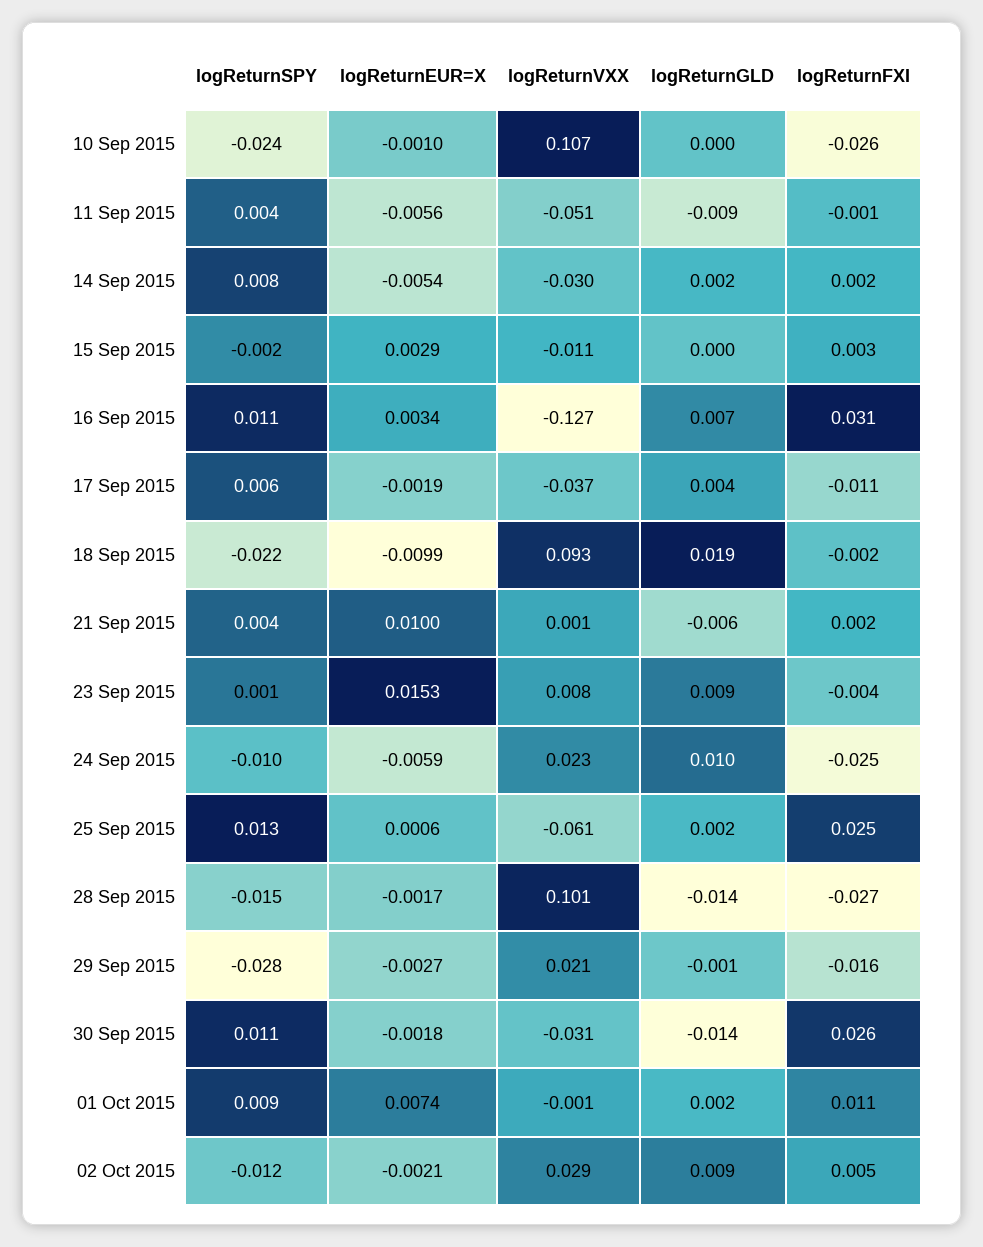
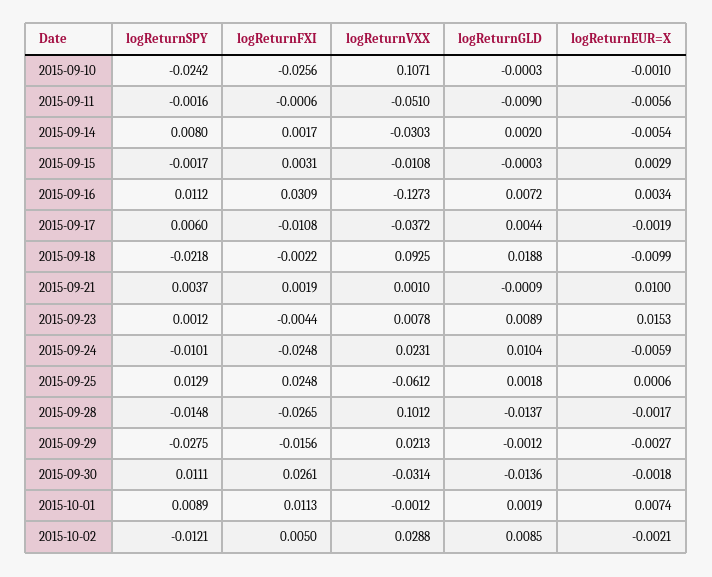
  {
    "logReturnSPY": {
      "10 Sep 2015": -0.0242,
-     "11 Sep 2015": 0.004,
+     "11 Sep 2015": -0.0016,
      "14 Sep 2015": 0.008,
      "15 Sep 2015": -0.0017,
      "16 Sep 2015": 0.0112,
      "17 Sep 2015": 0.006,
      "18 Sep 2015": -0.0218,
      "21 Sep 2015": 0.0037,
      "23 Sep 2015": 0.0012,
      "24 Sep 2015": -0.0101,
      "25 Sep 2015": 0.0129,
      "28 Sep 2015": -0.0148,
      "29 Sep 2015": -0.0275,
      "30 Sep 2015": 0.0111,
      "01 Oct 2015": 0.0089,
      "02 Oct 2015": -0.0121
    },
    "logReturnEUR=X": {
      "10 Sep 2015": -0.001,
      "11 Sep 2015": -0.0056,
      "14 Sep 2015": -0.0054,
      "15 Sep 2015": 0.0029,
      "16 Sep 2015": 0.0034,
      "17 Sep 2015": -0.0019,
      "18 Sep 2015": -0.0099,
      "21 Sep 2015": 0.01,
      "23 Sep 2015": 0.0153,
      "24 Sep 2015": -0.0059,
      "25 Sep 2015": 0.0006,
      "28 Sep 2015": -0.0017,
      "29 Sep 2015": -0.0027,
      "30 Sep 2015": -0.0018,
      "01 Oct 2015": 0.0074,
      "02 Oct 2015": -0.0021
    },
    "logReturnVXX": {
      "10 Sep 2015": 0.1071,
      "11 Sep 2015": -0.051,
      "14 Sep 2015": -0.0303,
      "15 Sep 2015": -0.0108,
      "16 Sep 2015": -0.1273,
      "17 Sep 2015": -0.0372,
      "18 Sep 2015": 0.0925,
      "21 Sep 2015": 0.001,
      "23 Sep 2015": 0.0078,
      "24 Sep 2015": 0.0231,
      "25 Sep 2015": -0.0612,
      "28 Sep 2015": 0.1012,
      "29 Sep 2015": 0.0213,
      "30 Sep 2015": -0.0314,
      "01 Oct 2015": -0.0012,
      "02 Oct 2015": 0.0288
    },
    "logReturnGLD": {
      "10 Sep 2015": -0.0003,
      "11 Sep 2015": -0.009,
      "14 Sep 2015": 0.002,
      "15 Sep 2015": -0.0003,
      "16 Sep 2015": 0.0072,
      "17 Sep 2015": 0.0044,
      "18 Sep 2015": 0.0188,
-     "21 Sep 2015": -0.006,
+     "21 Sep 2015": -0.0009,
      "23 Sep 2015": 0.0089,
      "24 Sep 2015": 0.0104,
      "25 Sep 2015": 0.0018,
      "28 Sep 2015": -0.0137,
      "29 Sep 2015": -0.0012,
      "30 Sep 2015": -0.0136,
      "01 Oct 2015": 0.0019,
      "02 Oct 2015": 0.0085
    },
    "logReturnFXI": {
      "10 Sep 2015": -0.0256,
      "11 Sep 2015": -0.0006,
      "14 Sep 2015": 0.0017,
      "15 Sep 2015": 0.0031,
      "16 Sep 2015": 0.0309,
      "17 Sep 2015": -0.0108,
      "18 Sep 2015": -0.0022,
      "21 Sep 2015": 0.0019,
      "23 Sep 2015": -0.0044,
      "24 Sep 2015": -0.0248,
      "25 Sep 2015": 0.0248,
      "28 Sep 2015": -0.0265,
      "29 Sep 2015": -0.0156,
      "30 Sep 2015": 0.0261,
      "01 Oct 2015": 0.0113,
      "02 Oct 2015": 0.005
    }
  }

